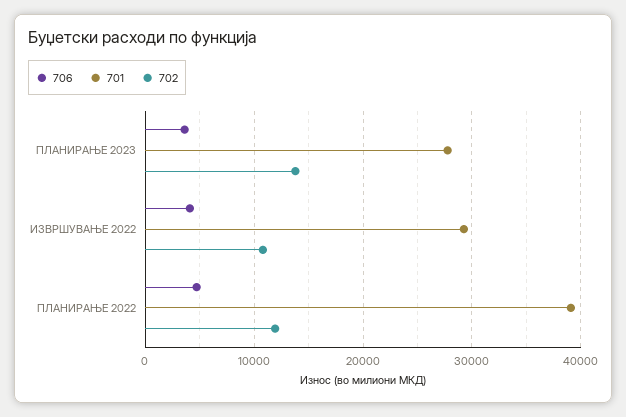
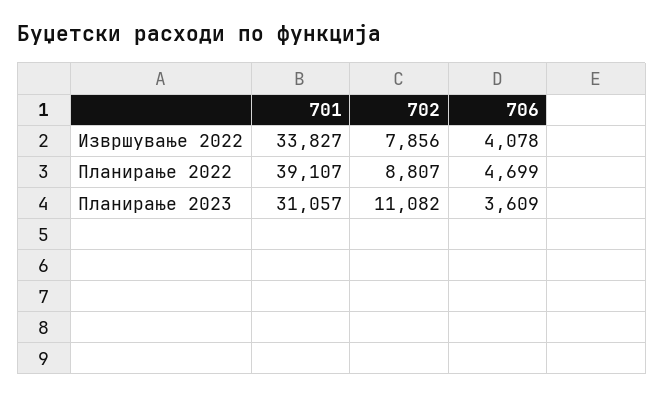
  {
    "706": {
      "ПЛАНИРАЊЕ 2023": 3609,
      "ИЗВРШУВАЊЕ 2022": 4078,
      "ПЛАНИРАЊЕ 2022": 4699
    },
    "701": {
-     "ПЛАНИРАЊЕ 2023": 28000,
+     "ПЛАНИРАЊЕ 2023": 31057,
-     "ИЗВРШУВАЊЕ 2022": 29000,
+     "ИЗВРШУВАЊЕ 2022": 33827,
      "ПЛАНИРАЊЕ 2022": 39107
    },
    "702": {
-     "ПЛАНИРАЊЕ 2023": 14000,
+     "ПЛАНИРАЊЕ 2023": 11082,
-     "ИЗВРШУВАЊЕ 2022": 11000,
+     "ИЗВРШУВАЊЕ 2022": 7856,
-     "ПЛАНИРАЊЕ 2022": 12000
+     "ПЛАНИРАЊЕ 2022": 8807
    }
  }

